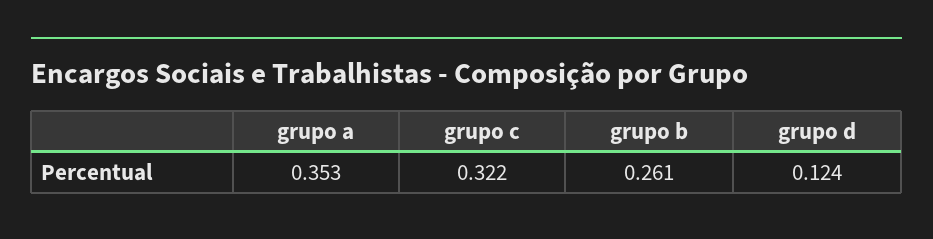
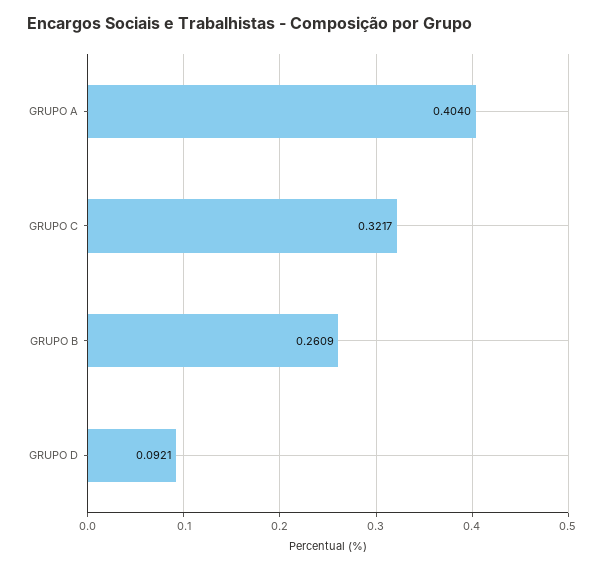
  {
-   "grupo a": 0.353,
+   "grupo a": 0.404,
    "grupo c": 0.3217,
    "grupo b": 0.2609,
-   "grupo d": 0.124
+   "grupo d": 0.0921
  }

